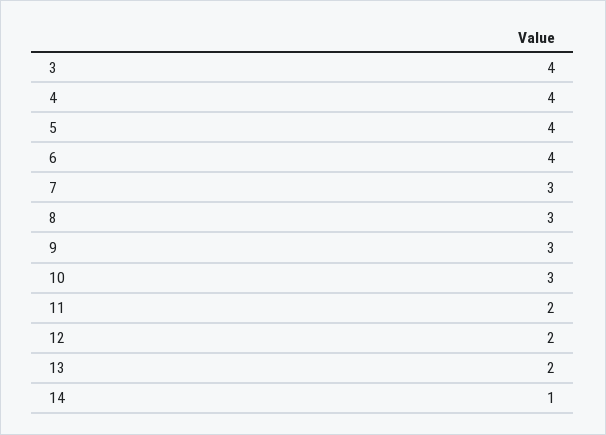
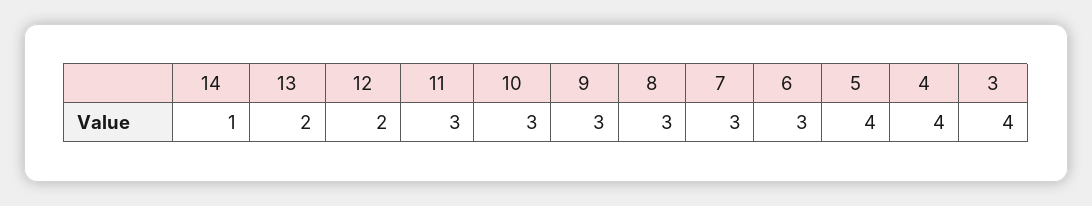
  {
    "3": 4,
    "4": 4,
    "5": 4,
-   "6": 4,
+   "6": 3,
    "7": 3,
    "8": 3,
    "9": 3,
    "10": 3,
-   "11": 2,
+   "11": 3,
    "12": 2,
    "13": 2,
    "14": 1
  }

